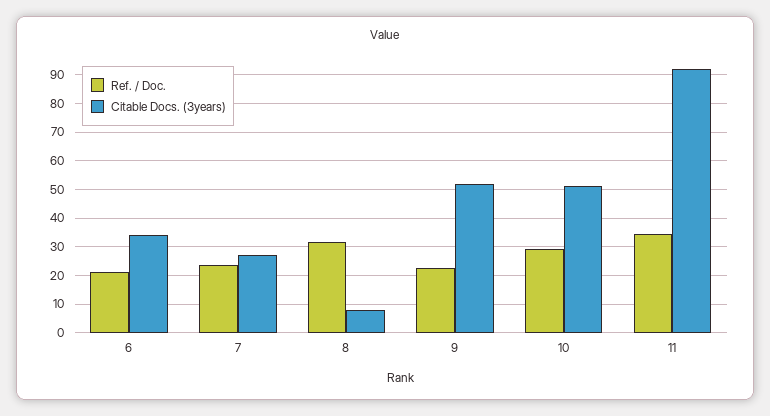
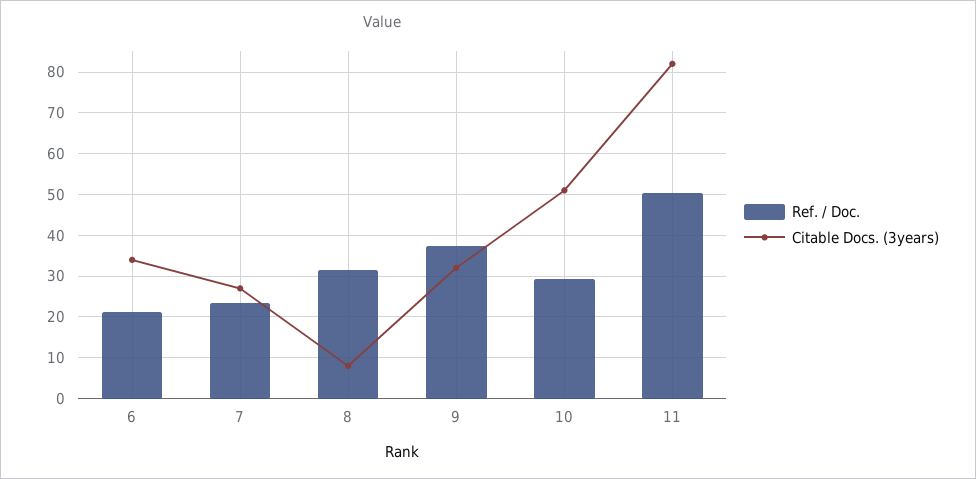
  {
    "Ref. / Doc.": {
      "6": 22,
      "7": 24,
      "8": 32,
-     "9": 22.5,
+     "9": 38,
      "10": 30,
-     "11": 35
+     "11": 50
    },
    "Citable Docs. (3years)": {
      "6": 34,
      "7": 28,
      "8": 8,
-     "9": 52.5,
+     "9": 32,
      "10": 52,
-     "11": 92.5
+     "11": 82
    }
  }

